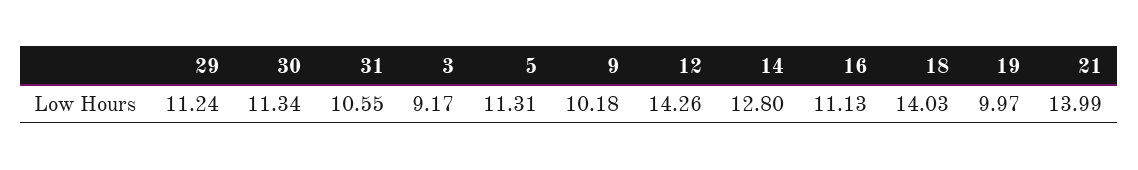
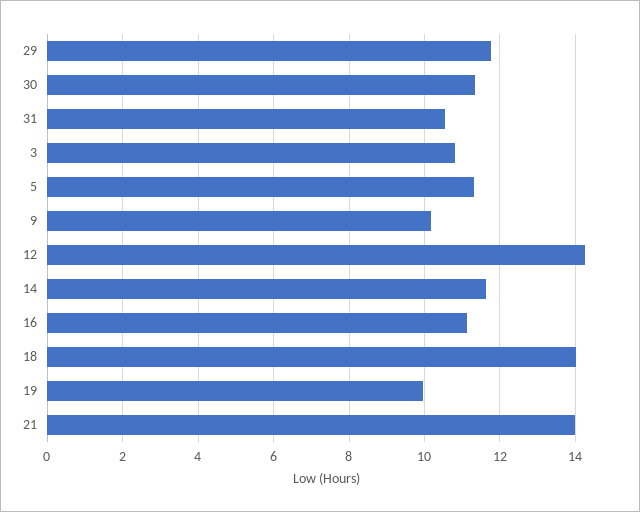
  {
-   "29": 11.24,
+   "29": 11.8,
    "30": 11.34,
    "31": 10.55,
-   "3": 9.17,
+   "3": 10.8,
    "5": 11.31,
    "9": 10.18,
    "12": 14.26,
-   "14": 12.8,
+   "14": 11.6,
    "16": 11.13,
    "18": 14.03,
    "19": 9.97,
    "21": 13.99
  }

